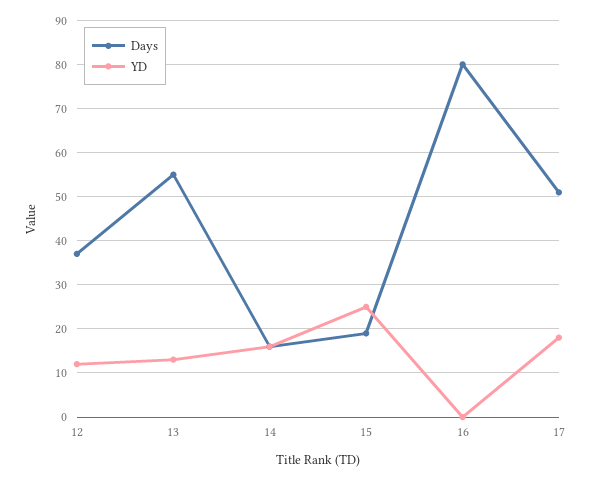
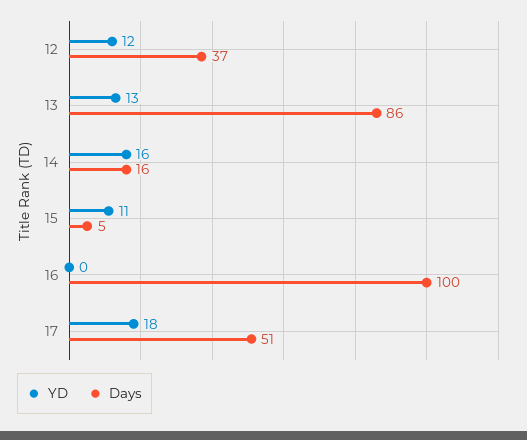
  {
    "Days": {
      "12": 37,
-     "13": 55,
+     "13": 86,
      "14": 16,
-     "15": 20,
+     "15": 5,
-     "16": 80,
+     "16": 100,
      "17": 51
    },
    "YD": {
      "12": 12,
      "13": 13,
      "14": 16,
-     "15": 25,
+     "15": 11,
      "16": 0,
      "17": 18
    }
  }

